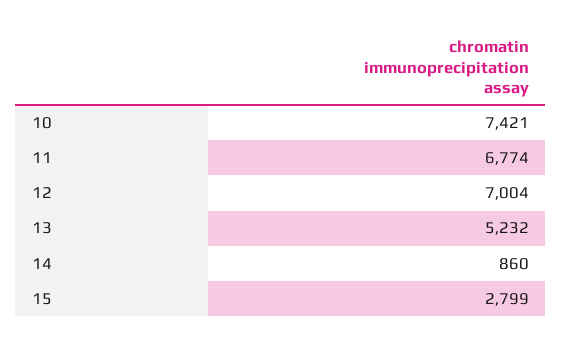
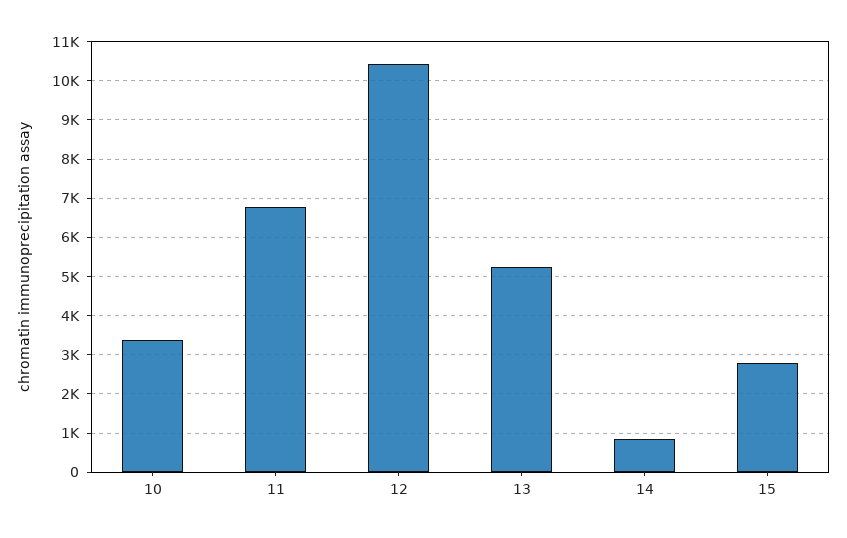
  {
-   "10": 7421,
+   "10": 3400,
    "11": 6774,
-   "12": 7004,
+   "12": 10400,
    "13": 5232,
    "14": 860,
    "15": 2799
  }

